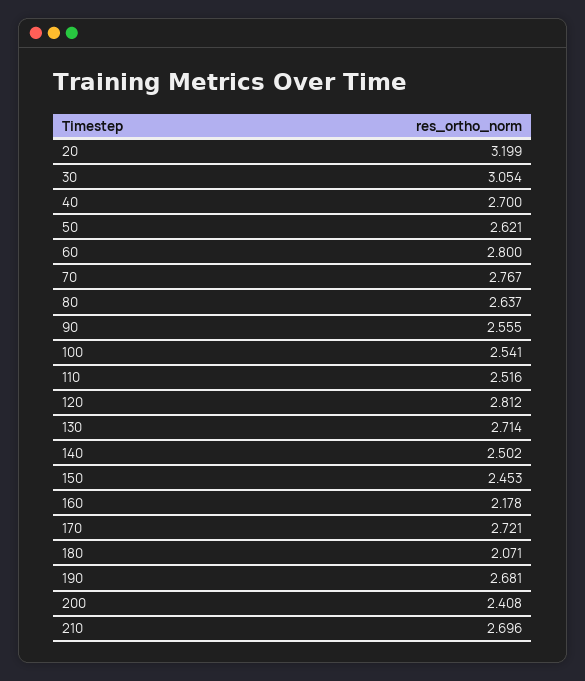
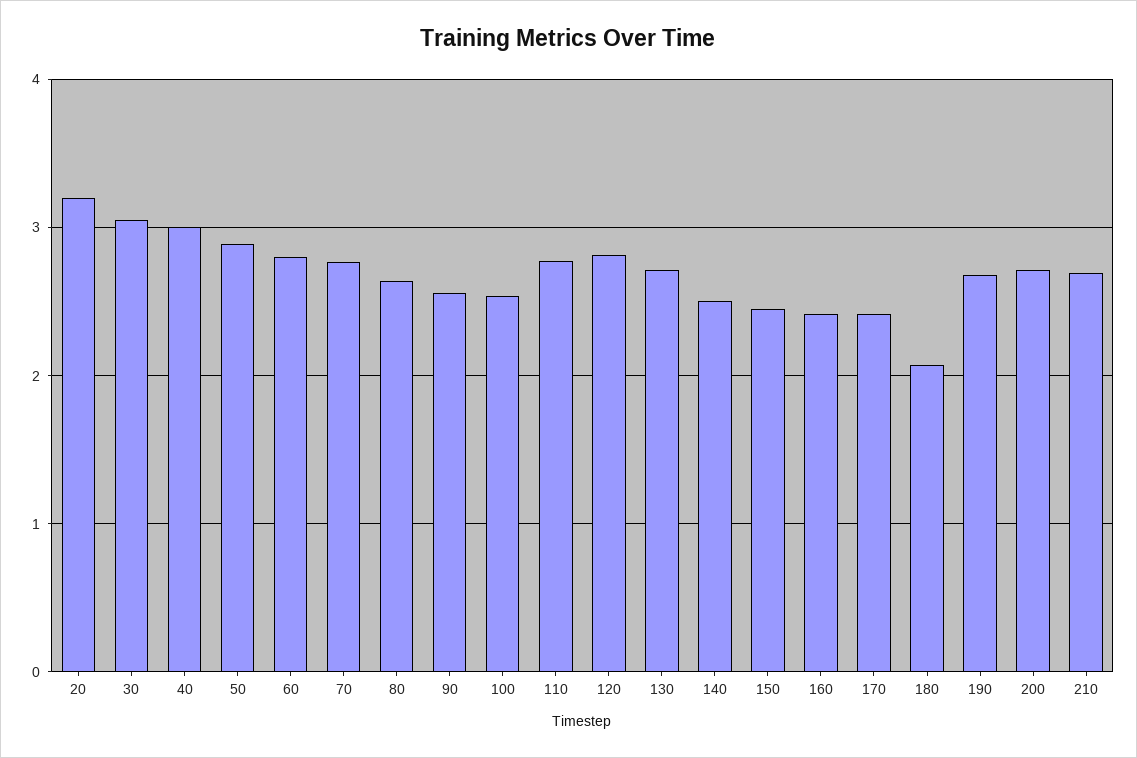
  {
    "20": 3.199,
    "30": 3.054,
-   "40": 2.7,
+   "40": 3,
-   "50": 2.621,
+   "50": 2.9,
    "60": 2.8,
    "70": 2.767,
    "80": 2.637,
    "90": 2.555,
    "100": 2.541,
-   "110": 2.516,
+   "110": 2.8,
    "120": 2.812,
    "130": 2.714,
    "140": 2.502,
    "150": 2.453,
-   "160": 2.178,
+   "160": 2.4,
-   "170": 2.721,
+   "170": 2.4,
    "180": 2.071,
    "190": 2.681,
-   "200": 2.408,
+   "200": 2.7,
    "210": 2.696
  }

